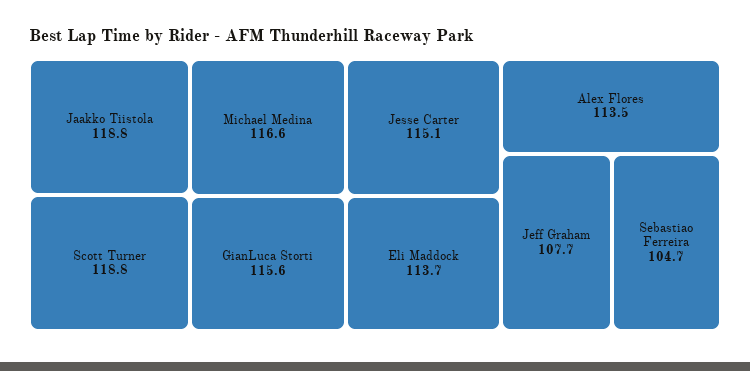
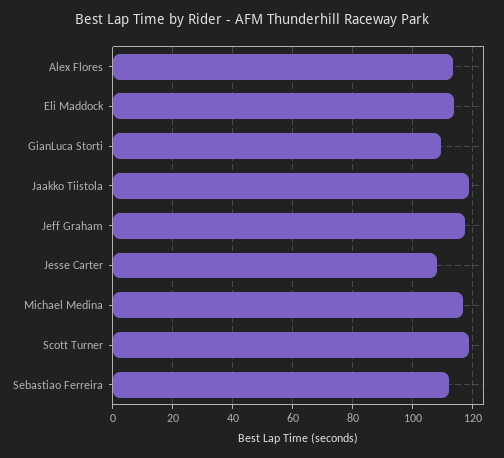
  {
    "Jaakko Tiistola": 118.8,
    "Scott Turner": 118.8,
    "Michael Medina": 116.6,
-   "GianLuca Storti": 115.6,
+   "GianLuca Storti": 110,
-   "Jesse Carter": 115.1,
+   "Jesse Carter": 107.5,
    "Eli Maddock": 113.7,
    "Alex Flores": 113.5,
-   "Jeff Graham": 107.7,
+   "Jeff Graham": 117.5,
-   "Sebastiao Ferreira": 104.7
+   "Sebastiao Ferreira": 112.5
  }

